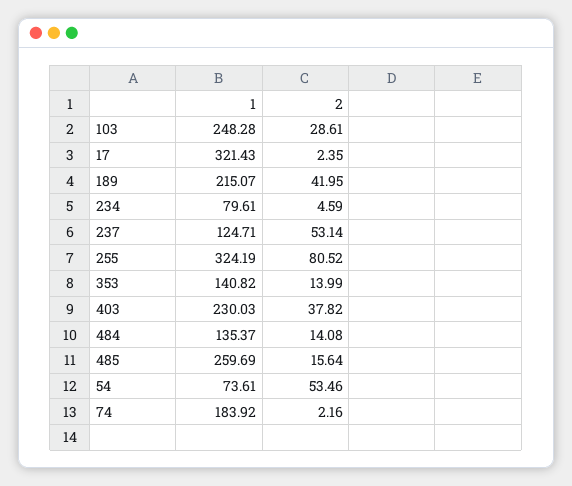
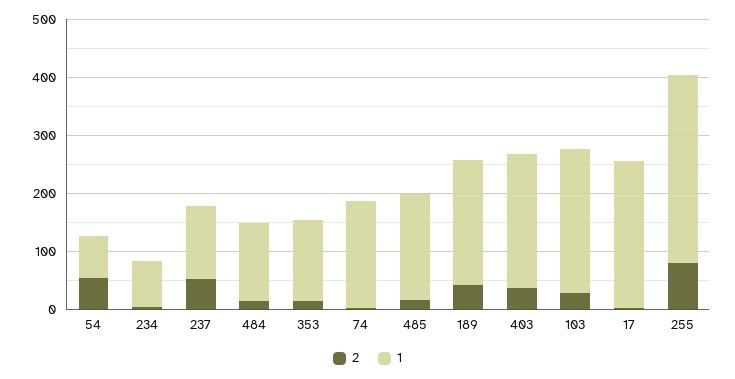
  {
    "1": {
      "103": 248.28,
-     "17": 321.43,
+     "17": 260,
      "189": 215.07,
      "234": 79.61,
      "237": 124.71,
      "255": 324.19,
      "353": 140.82,
      "403": 230.03,
      "484": 135.37,
-     "485": 259.69,
+     "485": 180,
      "54": 73.61,
      "74": 183.92
    },
    "2": {
      "103": 28.61,
      "17": 2.35,
      "189": 41.95,
      "234": 4.59,
      "237": 53.14,
      "255": 80.52,
      "353": 13.99,
      "403": 37.82,
      "484": 14.08,
      "485": 15.64,
      "54": 53.46,
      "74": 2.16
    }
  }

